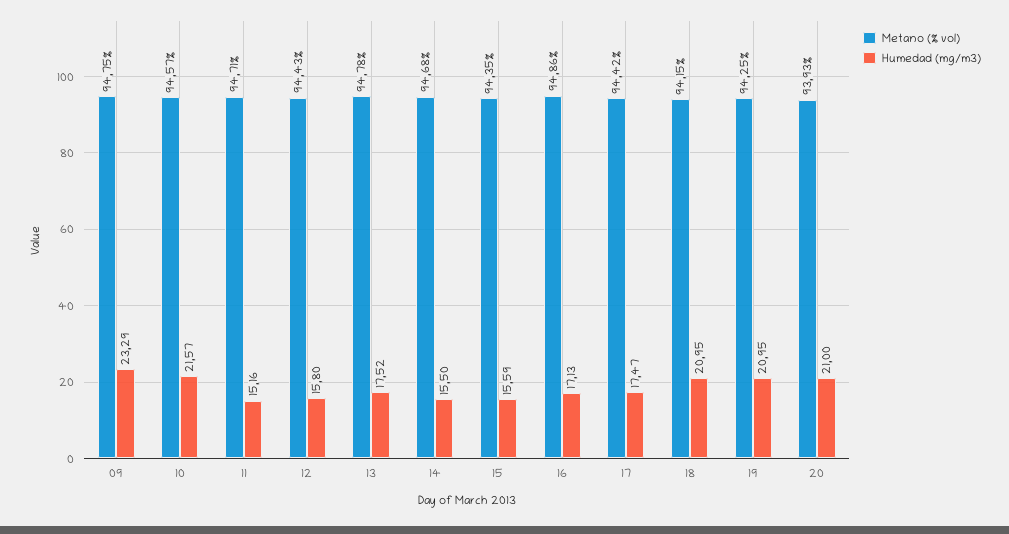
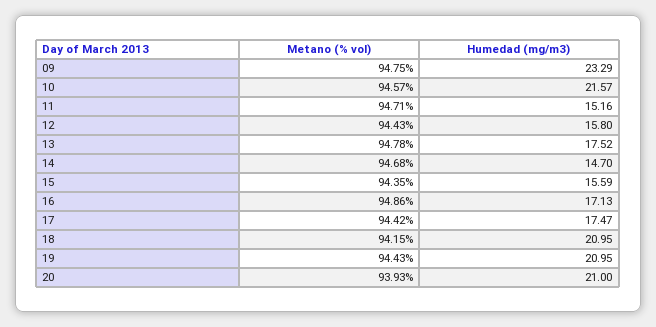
  {
    "Metano (% vol)": {
      "09": 94.75,
      "10": 94.57,
      "11": 94.71,
      "12": 94.43,
      "13": 94.78,
      "14": 94.68,
      "15": 94.35,
      "16": 94.86,
      "17": 94.42,
      "18": 94.15,
-     "19": 94.25,
+     "19": 94.43,
      "20": 93.93
    },
    "Humedad (mg/m3)": {
      "09": 23.29,
      "10": 21.57,
      "11": 15.16,
      "12": 15.8,
      "13": 17.52,
-     "14": 15.5,
+     "14": 14.7,
      "15": 15.59,
      "16": 17.13,
      "17": 17.47,
      "18": 20.95,
      "19": 20.95,
      "20": 21
    }
  }

